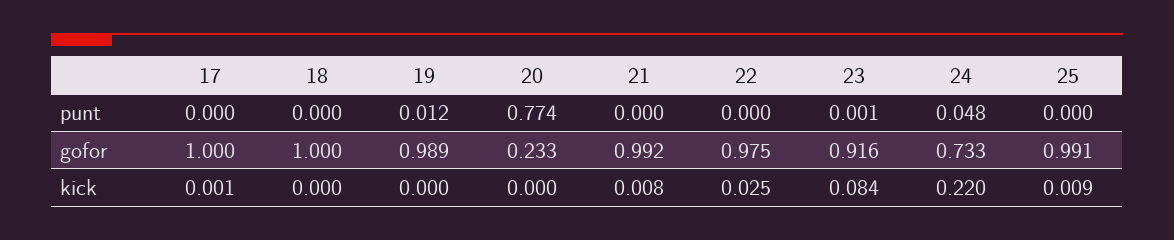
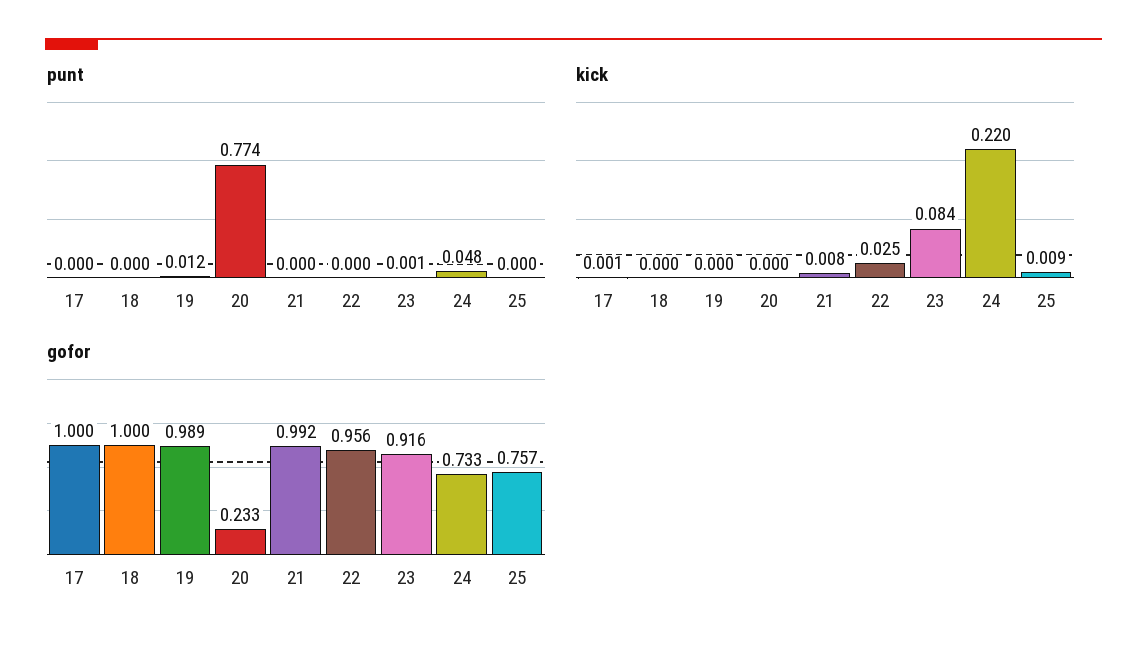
  {
    "punt": {
      "17": 0,
      "18": 0,
      "19": 0.012,
      "20": 0.774,
      "21": 0,
      "22": 0,
      "23": 0.001,
      "24": 0.048,
      "25": 0
    },
    "gofor": {
      "17": 1,
      "18": 1,
      "19": 0.989,
      "20": 0.233,
      "21": 0.992,
-     "22": 0.975,
+     "22": 0.956,
      "23": 0.916,
      "24": 0.733,
-     "25": 0.991
+     "25": 0.757
    },
    "kick": {
      "17": 0.001,
      "18": 0,
      "19": 0,
      "20": 0,
      "21": 0.008,
      "22": 0.025,
      "23": 0.084,
      "24": 0.22,
      "25": 0.009
    }
  }

